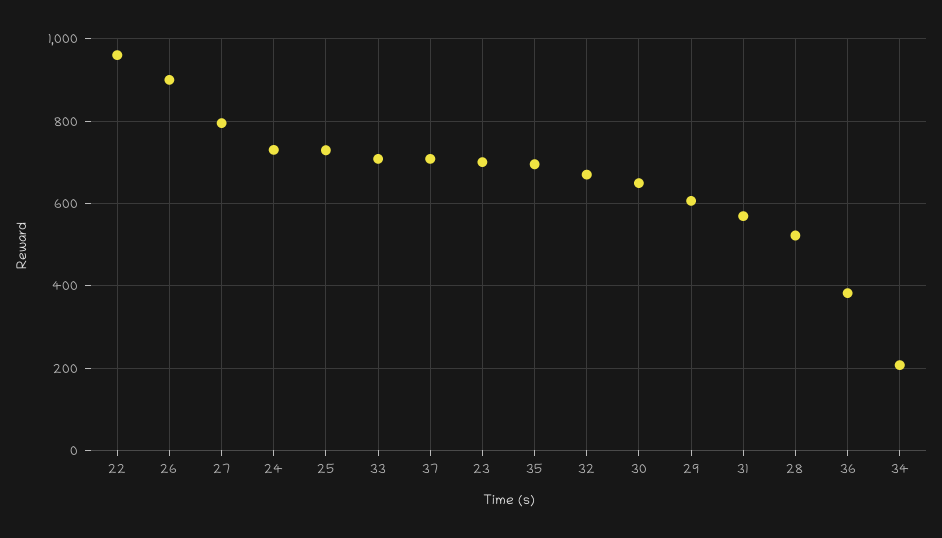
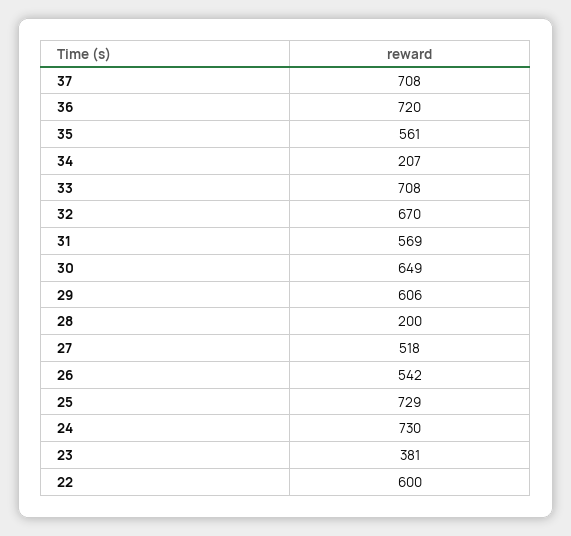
  {
-   "22": 960,
+   "22": 600,
-   "26": 900,
+   "26": 542,
-   "27": 800,
+   "27": 518,
    "24": 730,
    "25": 729,
    "33": 708,
    "37": 708,
-   "23": 700,
+   "23": 381,
-   "35": 700,
+   "35": 561,
    "32": 670,
    "30": 649,
    "29": 606,
    "31": 569,
-   "28": 520,
+   "28": 200,
-   "36": 380,
+   "36": 720,
    "34": 207
  }

